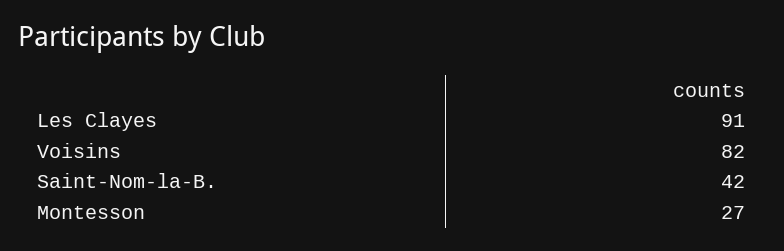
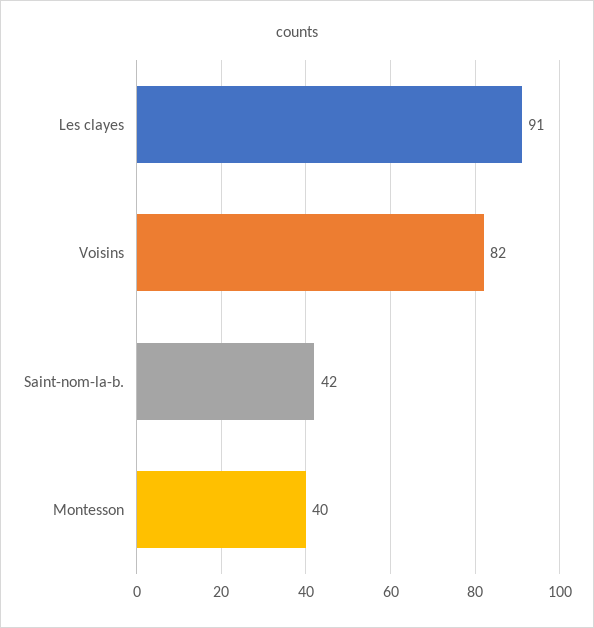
  {
    "Les Clayes": 91,
    "Voisins": 82,
    "Saint-Nom-la-B.": 42,
-   "Montesson": 27
+   "Montesson": 40
  }

